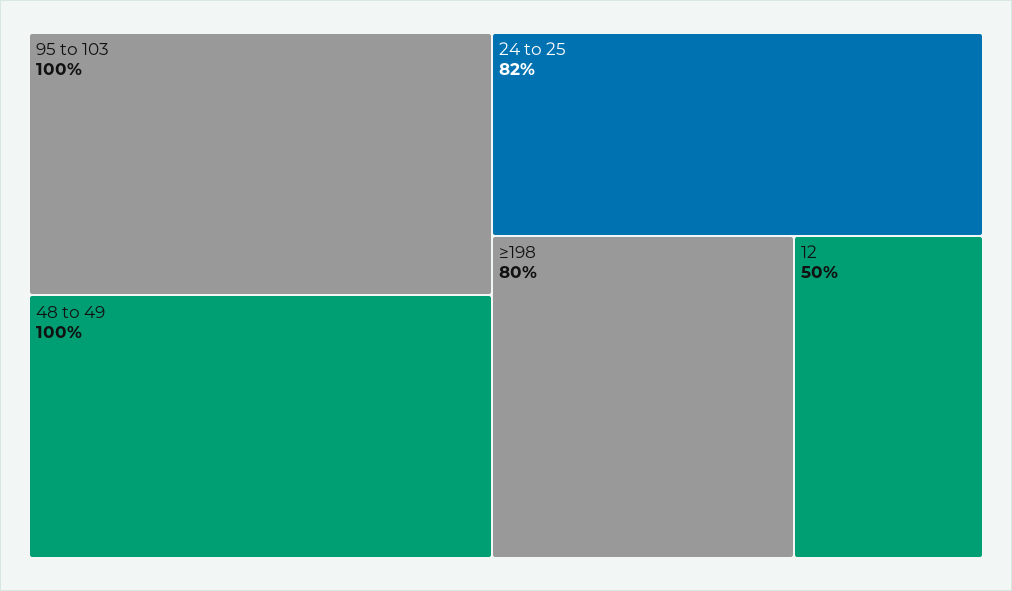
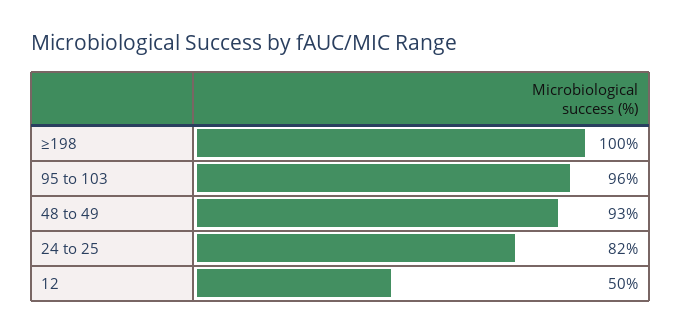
  {
-   "95 to 103": 100,
+   "95 to 103": 96,
-   "48 to 49": 100,
+   "48 to 49": 93,
    "24 to 25": 82,
-   "≥198": 80,
+   "≥198": 100,
    "12": 50
  }

